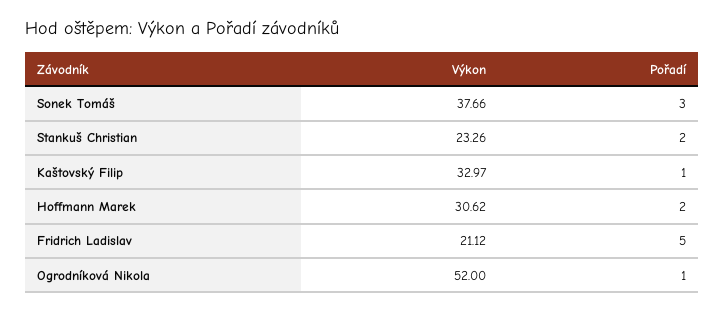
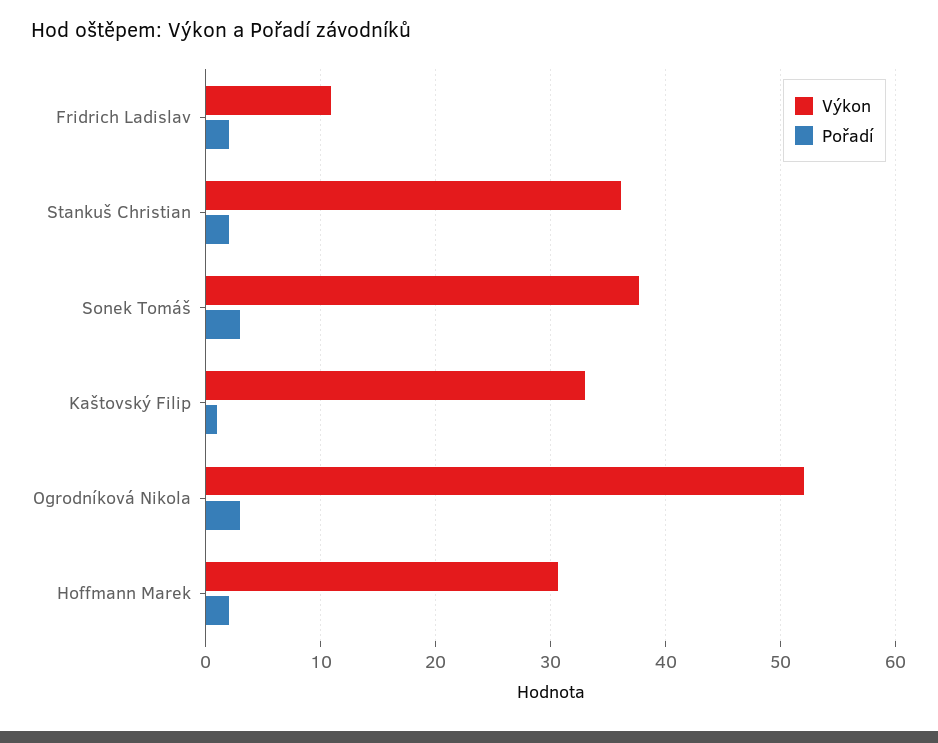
  {
    "Výkon": {
      "Sonek Tomáš": 37.66,
-     "Stankuš Christian": 23.26,
+     "Stankuš Christian": 36,
      "Kaštovský Filip": 32.97,
      "Hoffmann Marek": 30.62,
-     "Fridrich Ladislav": 21.12,
+     "Fridrich Ladislav": 11,
      "Ogrodníková Nikola": 52
    },
    "Pořadí": {
      "Sonek Tomáš": 3,
      "Stankuš Christian": 2,
      "Kaštovský Filip": 1,
      "Hoffmann Marek": 2,
-     "Fridrich Ladislav": 5,
+     "Fridrich Ladislav": 2,
-     "Ogrodníková Nikola": 1
+     "Ogrodníková Nikola": 3
    }
  }

